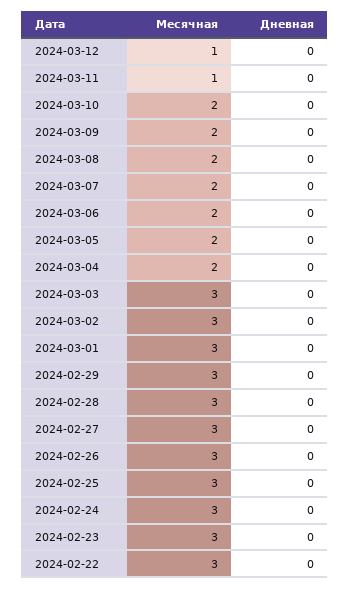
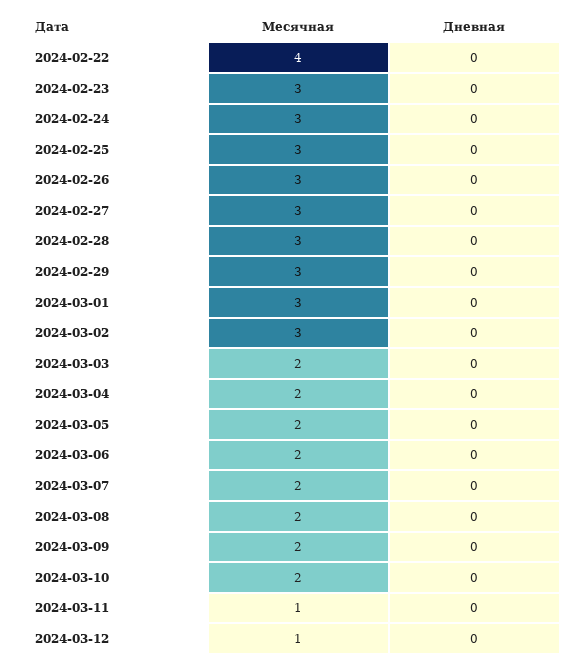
  {
    "Месячная": {
      "2024-03-12": 1,
      "2024-03-11": 1,
      "2024-03-10": 2,
      "2024-03-09": 2,
      "2024-03-08": 2,
      "2024-03-07": 2,
      "2024-03-06": 2,
      "2024-03-05": 2,
      "2024-03-04": 2,
-     "2024-03-03": 3,
+     "2024-03-03": 2,
      "2024-03-02": 3,
      "2024-03-01": 3,
      "2024-02-29": 3,
      "2024-02-28": 3,
      "2024-02-27": 3,
      "2024-02-26": 3,
      "2024-02-25": 3,
      "2024-02-24": 3,
      "2024-02-23": 3,
-     "2024-02-22": 3
+     "2024-02-22": 4
    },
    "Дневная": {
      "2024-03-12": 0,
      "2024-03-11": 0,
      "2024-03-10": 0,
      "2024-03-09": 0,
      "2024-03-08": 0,
      "2024-03-07": 0,
      "2024-03-06": 0,
      "2024-03-05": 0,
      "2024-03-04": 0,
      "2024-03-03": 0,
      "2024-03-02": 0,
      "2024-03-01": 0,
      "2024-02-29": 0,
      "2024-02-28": 0,
      "2024-02-27": 0,
      "2024-02-26": 0,
      "2024-02-25": 0,
      "2024-02-24": 0,
      "2024-02-23": 0,
      "2024-02-22": 0
    }
  }

